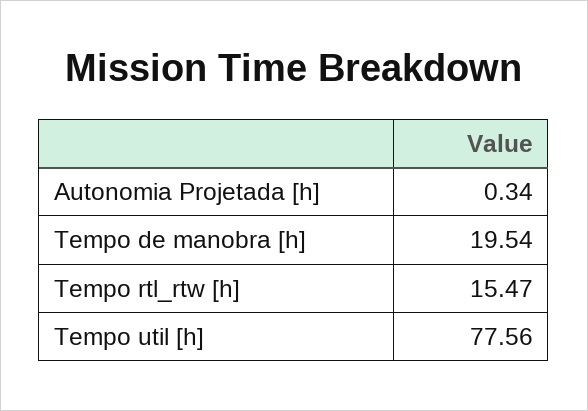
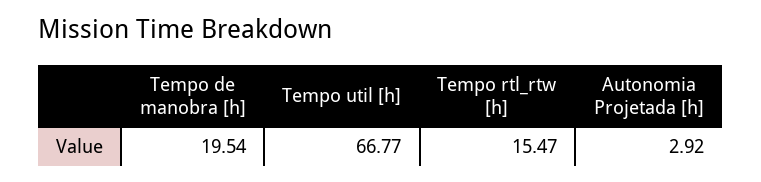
  {
-   "Autonomia Projetada [h]": 0.34,
+   "Autonomia Projetada [h]": 2.92,
    "Tempo de manobra [h]": 19.54,
    "Tempo rtl_rtw [h]": 15.47,
-   "Tempo util [h]": 77.56
+   "Tempo util [h]": 66.77
  }

